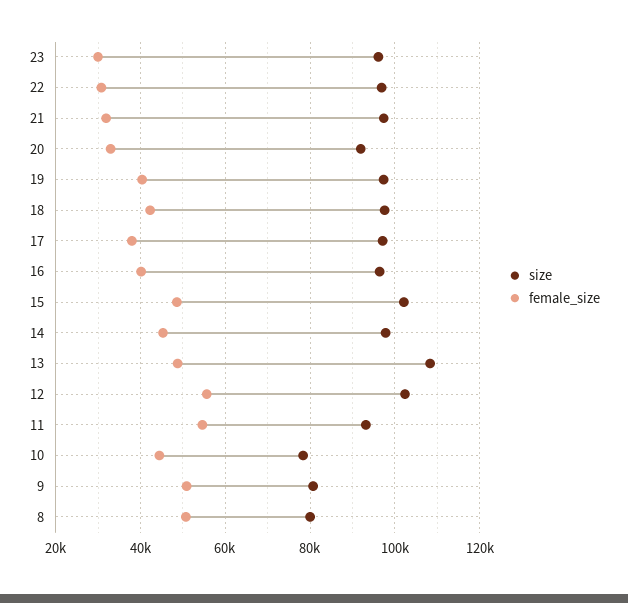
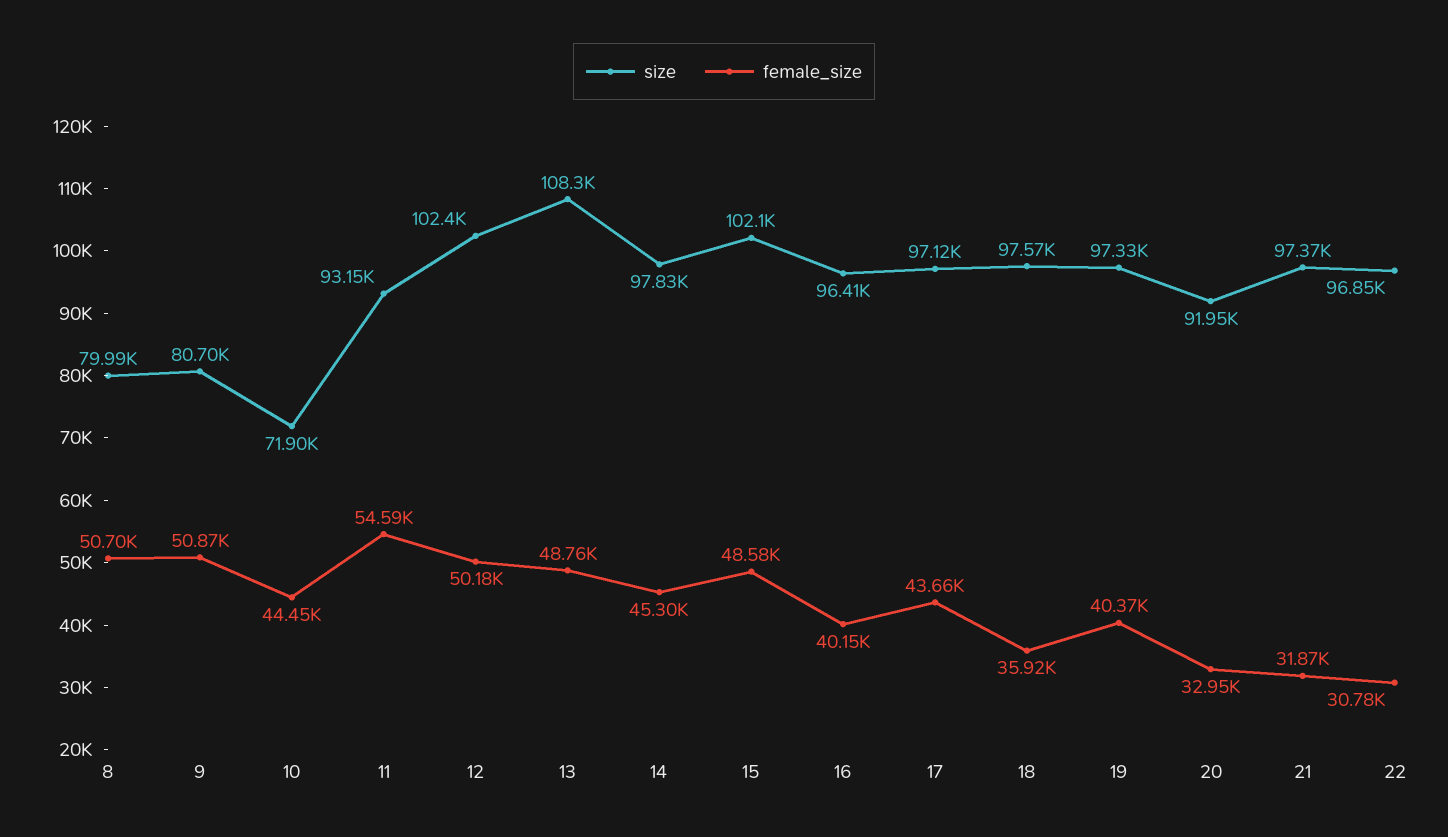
  {
    "size": {
-     "23": 96000,
      "22": 96850,
      "21": 97370,
      "20": 91950,
      "19": 97330,
      "18": 97570,
      "17": 97120,
      "16": 96410,
      "15": 102100,
      "14": 97830,
      "13": 108300,
      "12": 102400,
      "11": 93150,
-     "10": 78000,
+     "10": 71900,
      "9": 80700,
      "8": 79990
    },
    "female_size": {
-     "23": 30000,
      "22": 30780,
      "21": 31870,
      "20": 32950,
      "19": 40370,
-     "18": 42000,
+     "18": 35920,
-     "17": 38000,
+     "17": 43660,
      "16": 40150,
      "15": 48580,
      "14": 45300,
      "13": 48760,
-     "12": 56000,
+     "12": 50180,
      "11": 54590,
      "10": 44450,
      "9": 50870,
      "8": 50700
    }
  }

